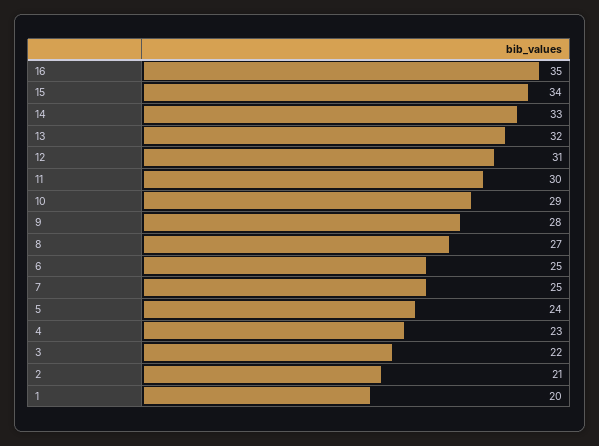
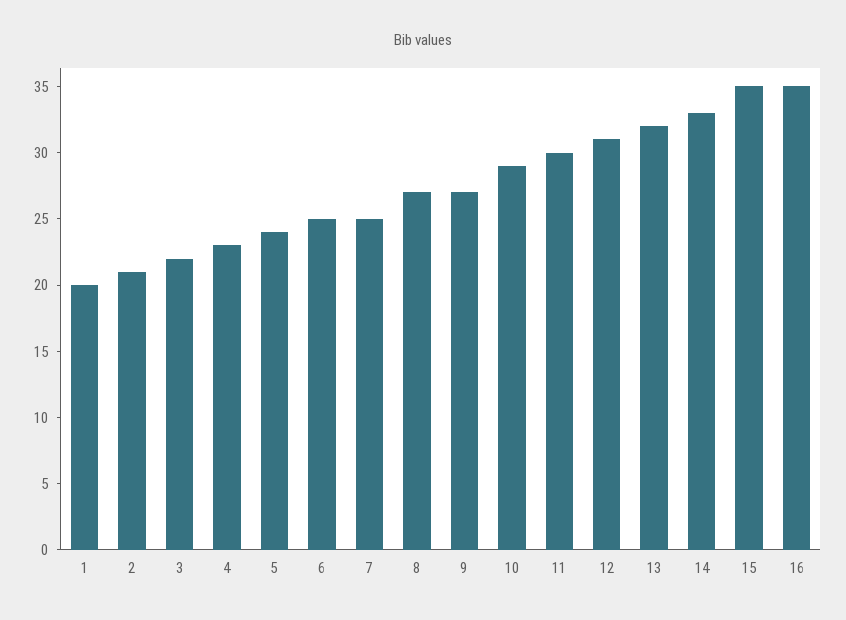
  {
    "16": 35,
-   "15": 34,
+   "15": 35,
    "14": 33,
    "13": 32,
    "12": 31,
    "11": 30,
    "10": 29,
-   "9": 28,
+   "9": 27,
    "8": 27,
    "6": 25,
    "7": 25,
    "5": 24,
    "4": 23,
    "3": 22,
    "2": 21,
    "1": 20
  }

